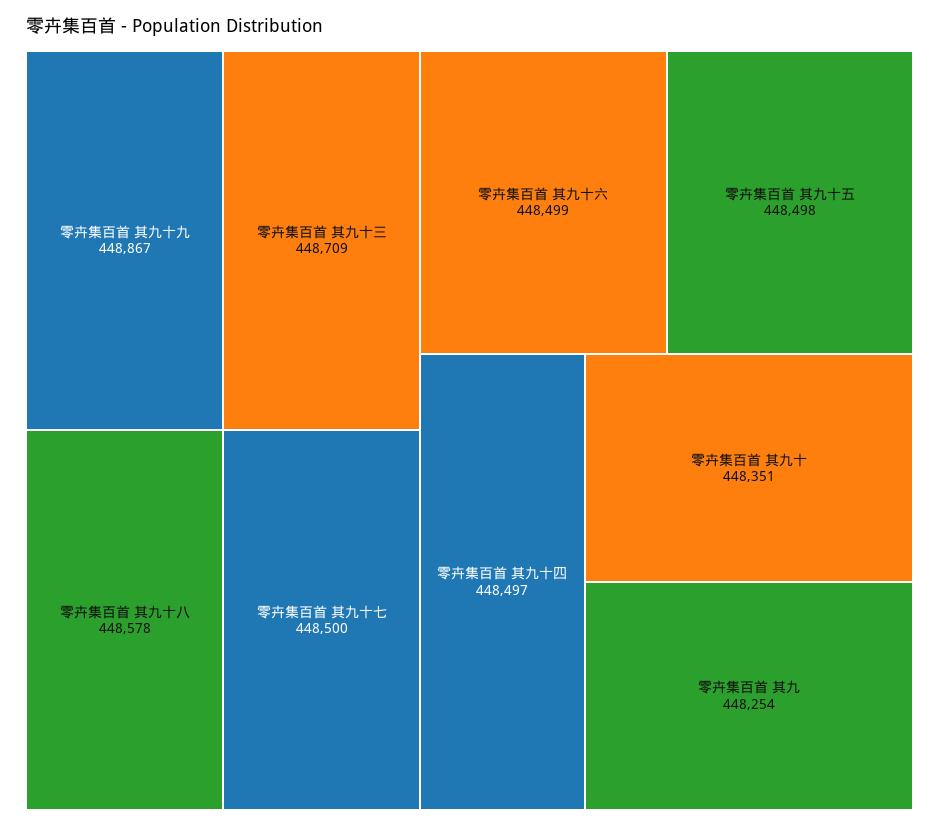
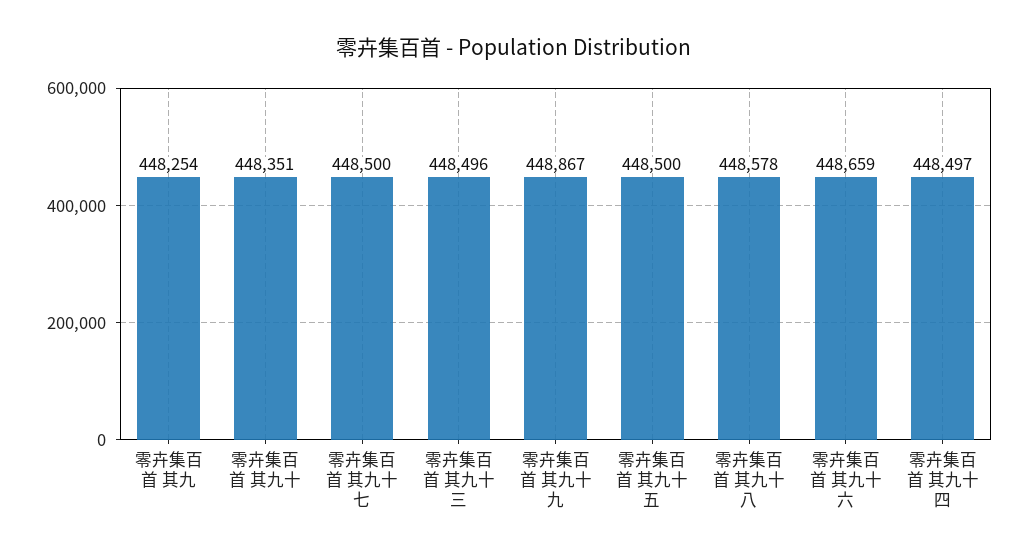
  {
    "零卉集百首 其九十九": 448867,
-   "零卉集百首 其九十三": 448709,
+   "零卉集百首 其九十三": 448496,
    "零卉集百首 其九十八": 448578,
    "零卉集百首 其九十七": 448500,
-   "零卉集百首 其九十六": 448499,
+   "零卉集百首 其九十六": 448659,
-   "零卉集百首 其九十五": 448498,
+   "零卉集百首 其九十五": 448500,
    "零卉集百首 其九十四": 448497,
    "零卉集百首 其九十": 448351,
    "零卉集百首 其九": 448254
  }

